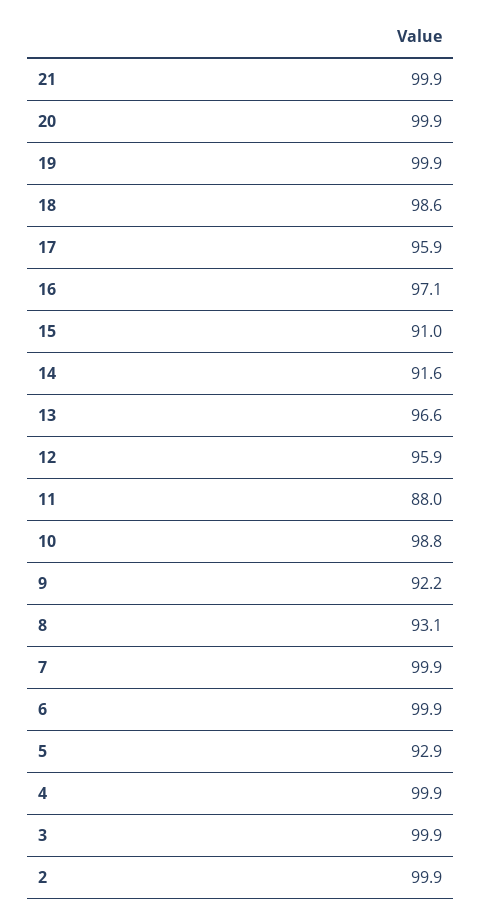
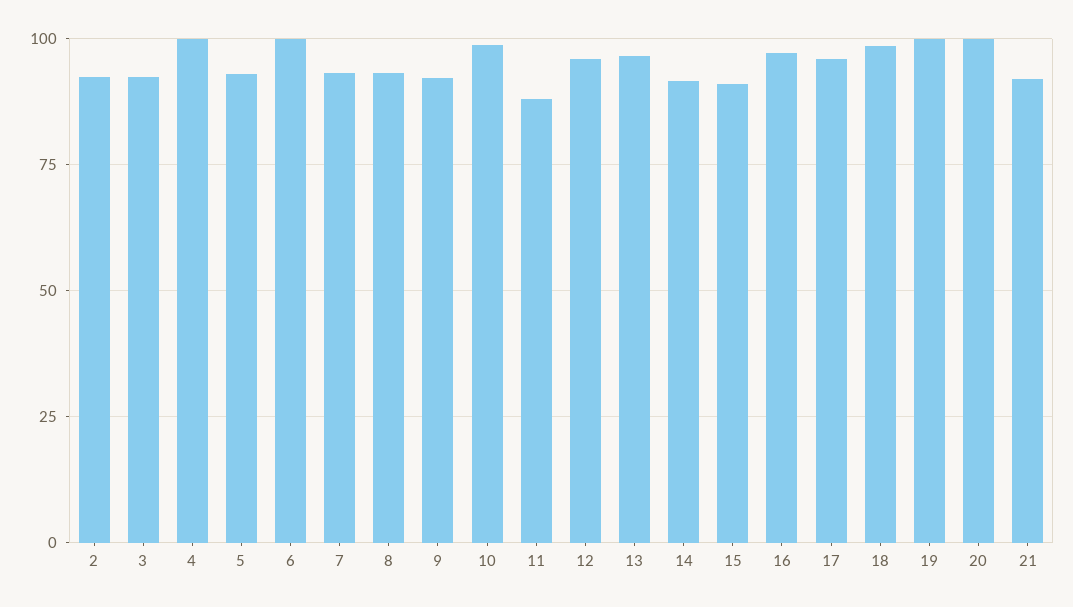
  {
-   "21": 99.9,
+   "21": 92.5,
    "20": 99.9,
    "19": 99.9,
    "18": 98.6,
    "17": 95.9,
    "16": 97.1,
    "15": 91,
    "14": 91.6,
    "13": 96.6,
    "12": 95.9,
    "11": 88,
    "10": 98.8,
    "9": 92.2,
    "8": 93.1,
-   "7": 99.9,
+   "7": 92.5,
    "6": 99.9,
    "5": 92.9,
    "4": 99.9,
-   "3": 99.9,
+   "3": 92.5,
-   "2": 99.9
+   "2": 92.5
  }

